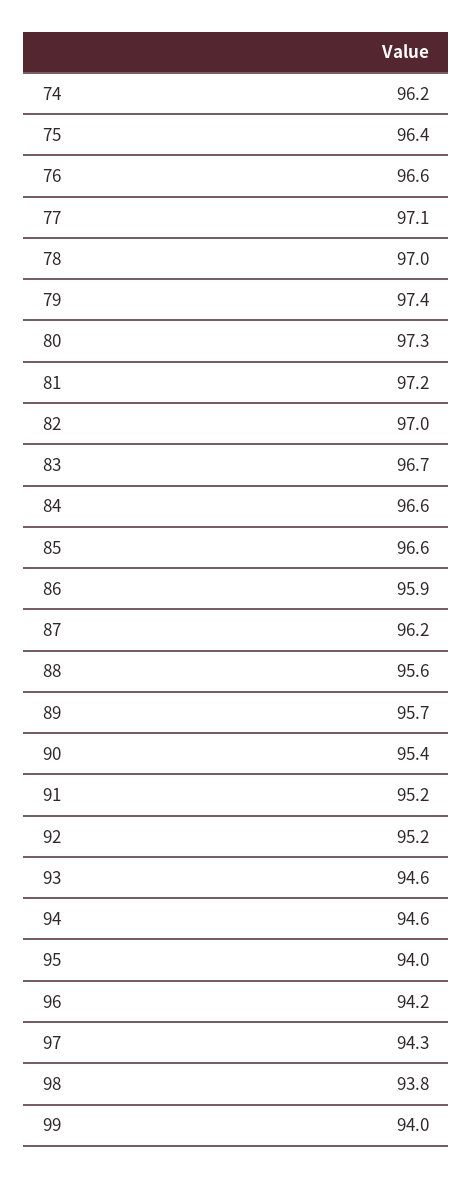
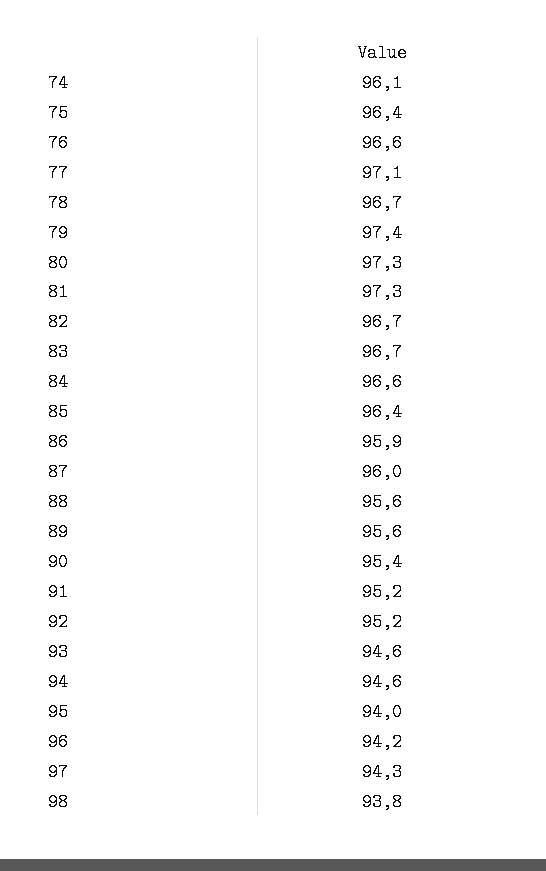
  {
-   "74": 96.2,
+   "74": 96.1,
    "75": 96.4,
    "76": 96.6,
    "77": 97.1,
-   "78": 97,
+   "78": 96.7,
    "79": 97.4,
    "80": 97.3,
-   "81": 97.2,
+   "81": 97.3,
-   "82": 97,
+   "82": 96.7,
    "83": 96.7,
    "84": 96.6,
-   "85": 96.6,
+   "85": 96.4,
    "86": 95.9,
-   "87": 96.2,
+   "87": 96,
    "88": 95.6,
-   "89": 95.7,
+   "89": 95.6,
    "90": 95.4,
    "91": 95.2,
    "92": 95.2,
    "93": 94.6,
    "94": 94.6,
    "95": 94,
    "96": 94.2,
    "97": 94.3,
-   "98": 93.8,
+   "98": 93.8
-   "99": 94
  }

